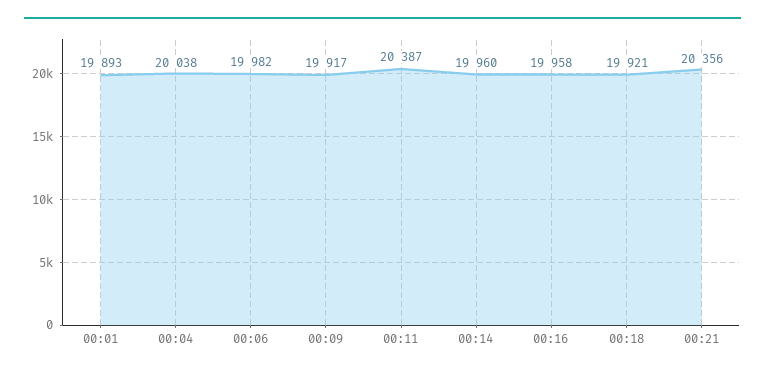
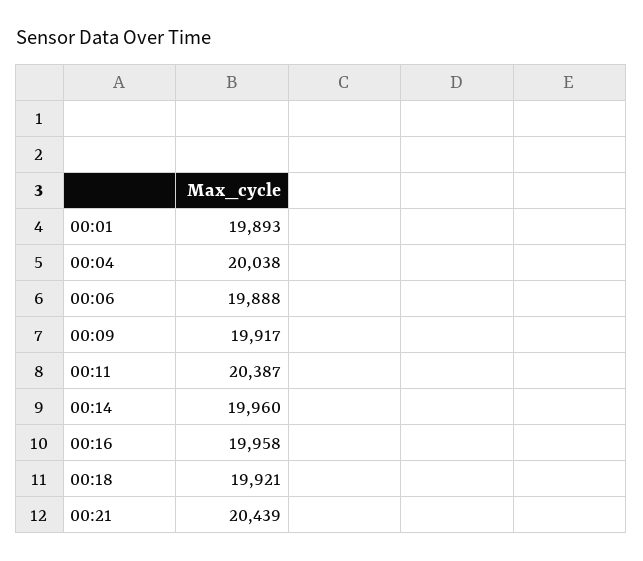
  {
    "00:01": 19893,
    "00:04": 20038,
-   "00:06": 19982,
+   "00:06": 19888,
    "00:09": 19917,
    "00:11": 20387,
    "00:14": 19960,
    "00:16": 19958,
    "00:18": 19921,
-   "00:21": 20356
+   "00:21": 20439
  }

